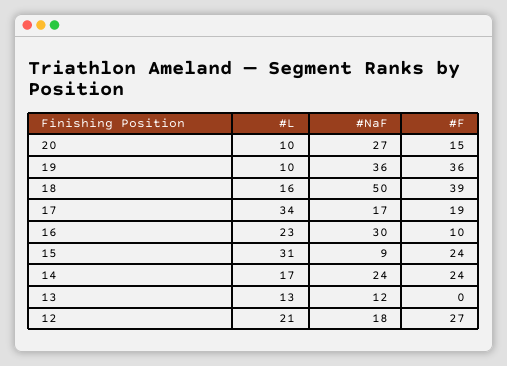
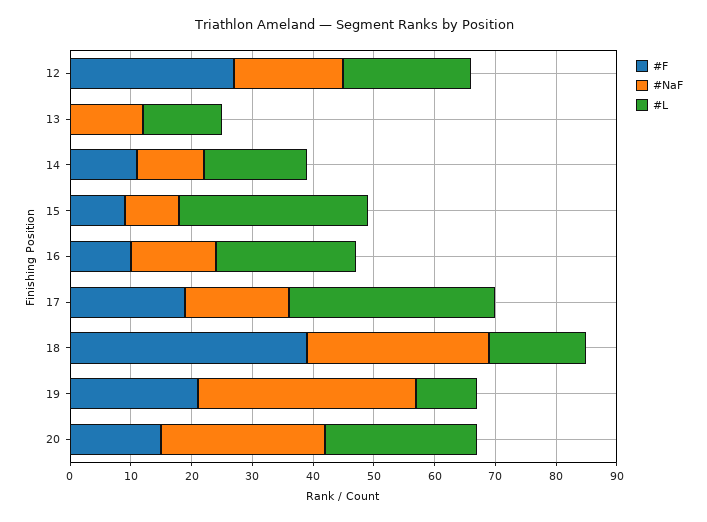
  {
    "#L": {
-     "20": 10,
+     "20": 25,
      "19": 10,
      "18": 16,
      "17": 34,
      "16": 23,
      "15": 31,
      "14": 17,
      "13": 13,
      "12": 21
    },
    "#NaF": {
      "20": 27,
      "19": 36,
-     "18": 50,
+     "18": 30,
      "17": 17,
-     "16": 30,
+     "16": 15,
      "15": 9,
-     "14": 24,
+     "14": 10,
      "13": 12,
      "12": 18
    },
    "#F": {
      "20": 15,
-     "19": 36,
+     "19": 20,
      "18": 39,
      "17": 19,
      "16": 10,
-     "15": 24,
+     "15": 10,
-     "14": 24,
+     "14": 10,
      "13": 0,
      "12": 27
    }
  }

